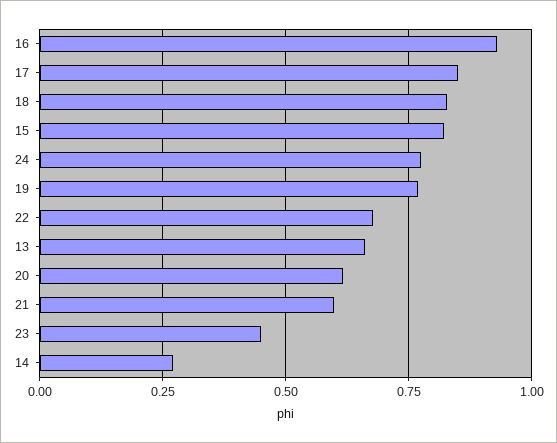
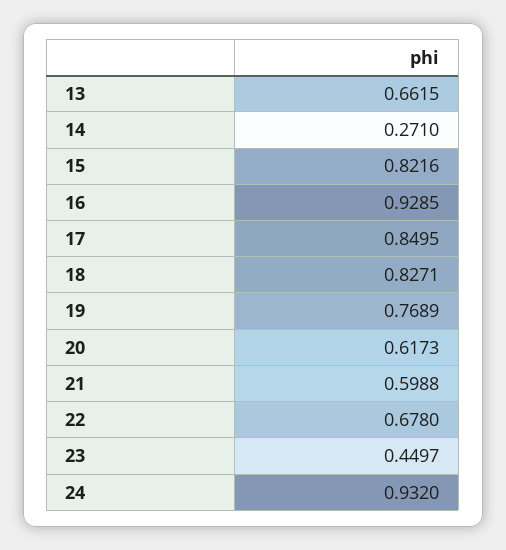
  {
    "16": 0.9285,
    "17": 0.8495,
    "18": 0.8271,
    "15": 0.8216,
-   "24": 0.775,
+   "24": 0.932,
    "19": 0.7689,
    "22": 0.678,
    "13": 0.6615,
    "20": 0.6173,
    "21": 0.5988,
    "23": 0.4497,
    "14": 0.271
  }

